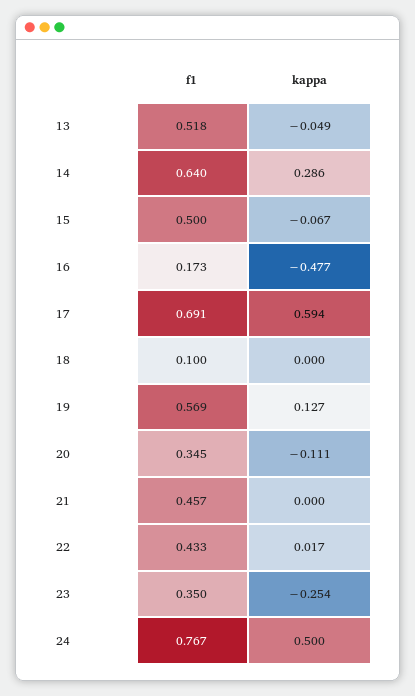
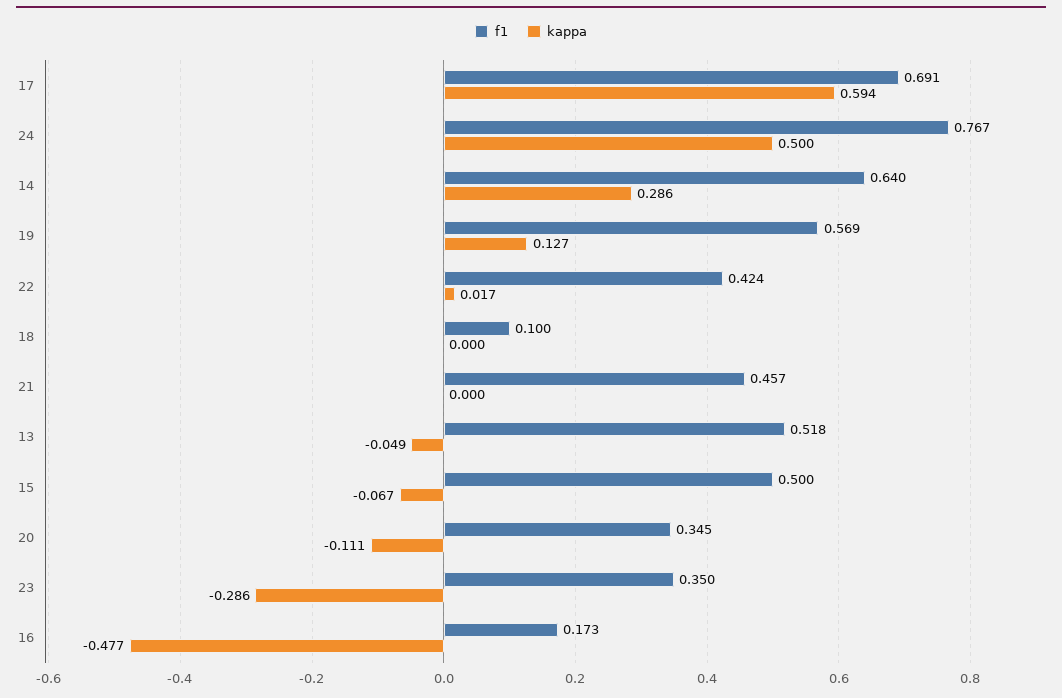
  {
    "f1": {
      "13": 0.518,
      "14": 0.64,
      "15": 0.5,
      "16": 0.173,
      "17": 0.691,
      "18": 0.1,
      "19": 0.569,
      "20": 0.345,
      "21": 0.457,
-     "22": 0.433,
+     "22": 0.424,
      "23": 0.35,
      "24": 0.767
    },
    "kappa": {
      "13": -0.049,
      "14": 0.286,
      "15": -0.067,
      "16": -0.477,
      "17": 0.594,
      "18": 0,
      "19": 0.127,
      "20": -0.111,
      "21": 0,
      "22": 0.017,
-     "23": -0.254,
+     "23": -0.286,
      "24": 0.5
    }
  }

